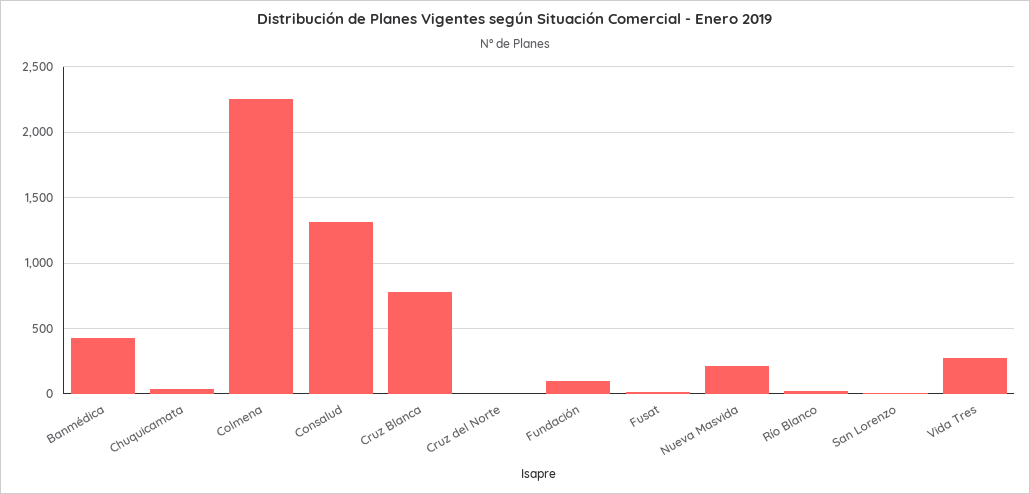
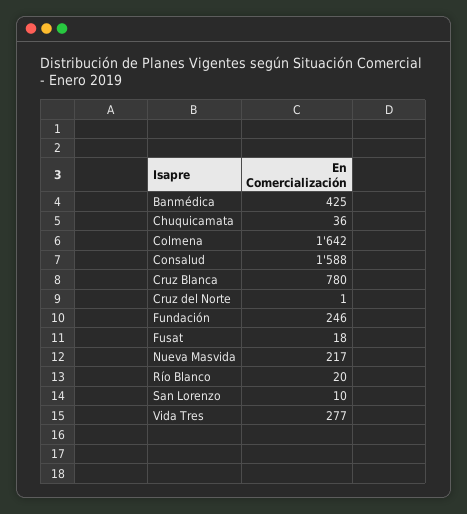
  {
    "Banmédica": 425,
    "Chuquicamata": 36,
-   "Colmena": 2250,
+   "Colmena": 1642,
-   "Consalud": 1300,
+   "Consalud": 1588,
    "Cruz Blanca": 780,
    "Cruz del Norte": 1,
-   "Fundación": 100,
+   "Fundación": 246,
    "Fusat": 18,
    "Nueva Masvida": 217,
    "Río Blanco": 20,
    "San Lorenzo": 10,
    "Vida Tres": 277
  }

